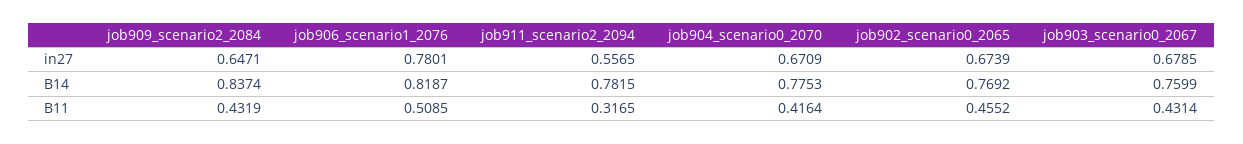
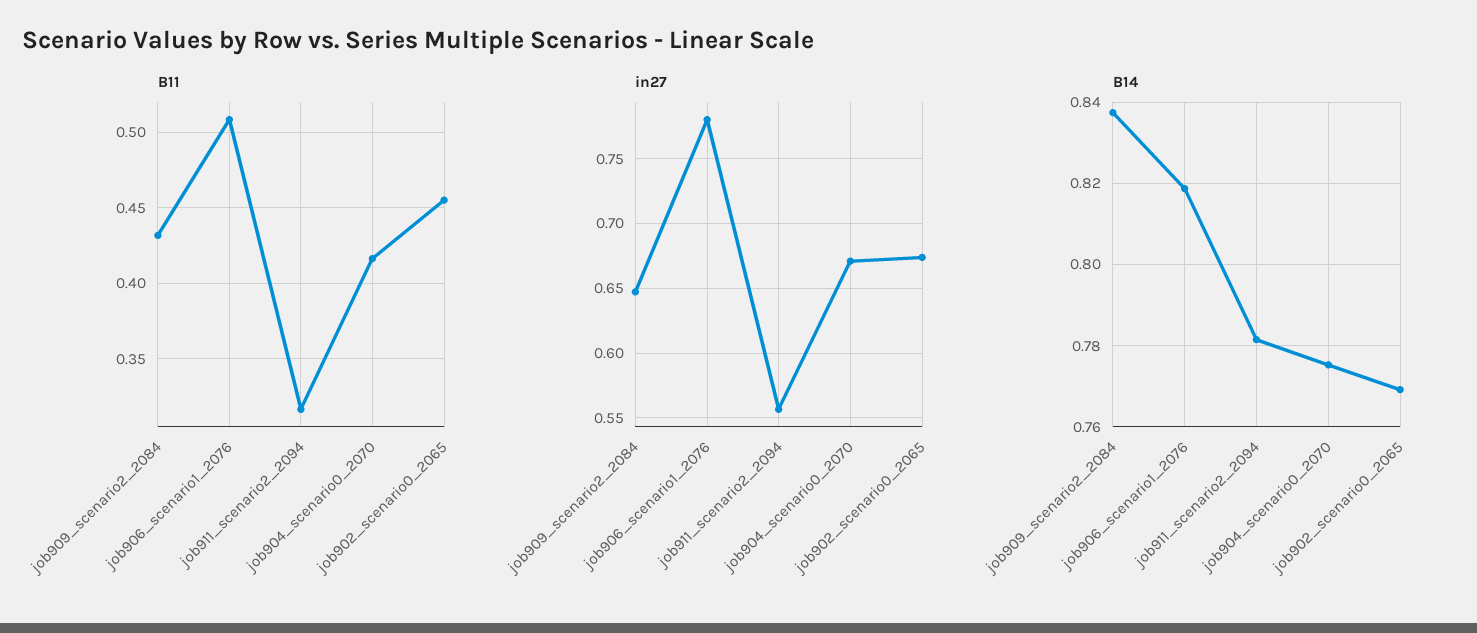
  {
    "in27": {
      "job909_scenario2_2084": 0.6471,
      "job906_scenario1_2076": 0.7801,
      "job911_scenario2_2094": 0.5565,
      "job904_scenario0_2070": 0.6709,
-     "job902_scenario0_2065": 0.6739,
+     "job902_scenario0_2065": 0.6739
-     "job903_scenario0_2067": 0.6785
    },
    "B14": {
      "job909_scenario2_2084": 0.8374,
      "job906_scenario1_2076": 0.8187,
      "job911_scenario2_2094": 0.7815,
      "job904_scenario0_2070": 0.7753,
-     "job902_scenario0_2065": 0.7692,
+     "job902_scenario0_2065": 0.7692
-     "job903_scenario0_2067": 0.7599
    },
    "B11": {
      "job909_scenario2_2084": 0.4319,
      "job906_scenario1_2076": 0.5085,
      "job911_scenario2_2094": 0.3165,
      "job904_scenario0_2070": 0.4164,
-     "job902_scenario0_2065": 0.4552,
+     "job902_scenario0_2065": 0.4552
-     "job903_scenario0_2067": 0.4314
    }
  }

